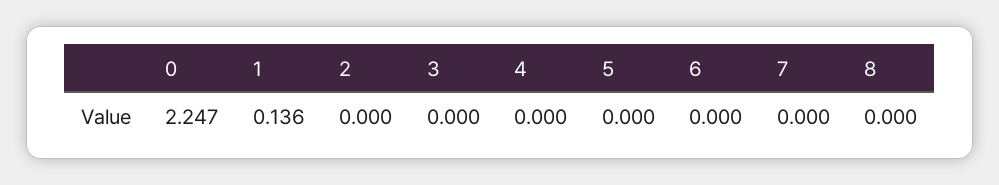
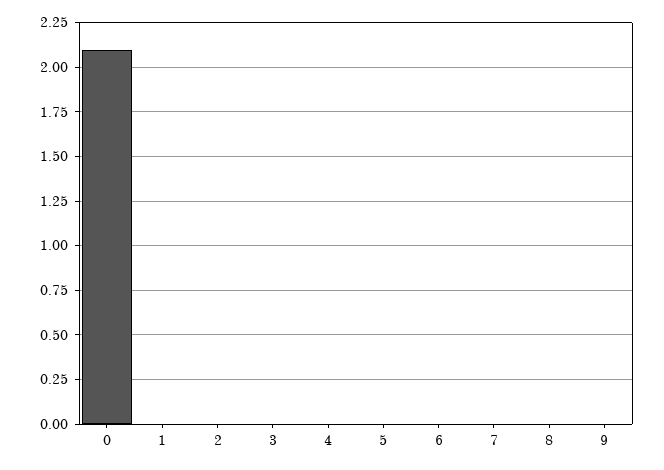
  {
-   "0": 2.247,
+   "0": 2.1,
-   "1": 0.136,
+   "1": 0,
    "2": 0,
    "3": 0,
    "4": 0,
    "5": 0,
    "6": 0,
    "7": 0,
-   "8": 0
+   "8": 0,
+   "9": 0
  }

